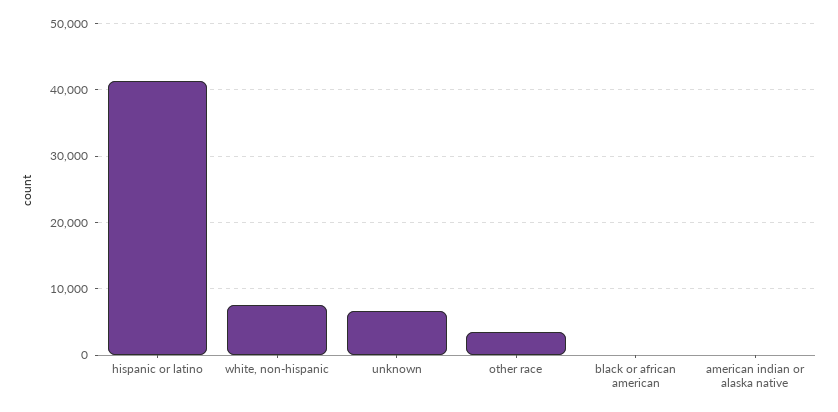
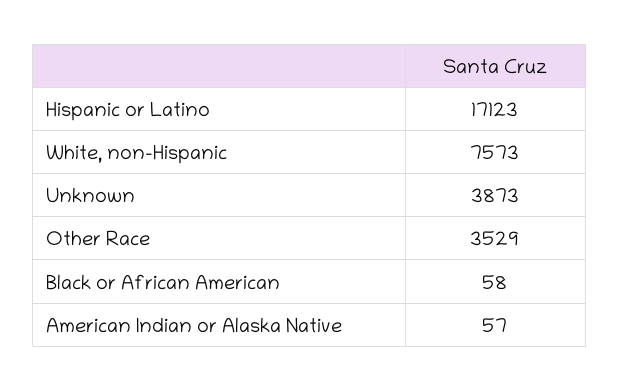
  {
-   "hispanic or latino": 41000,
+   "hispanic or latino": 17123,
    "white, non-hispanic": 7573,
-   "unknown": 7000,
+   "unknown": 3873,
    "other race": 3529,
    "black or african american": 58,
    "american indian or alaska native": 57
  }

